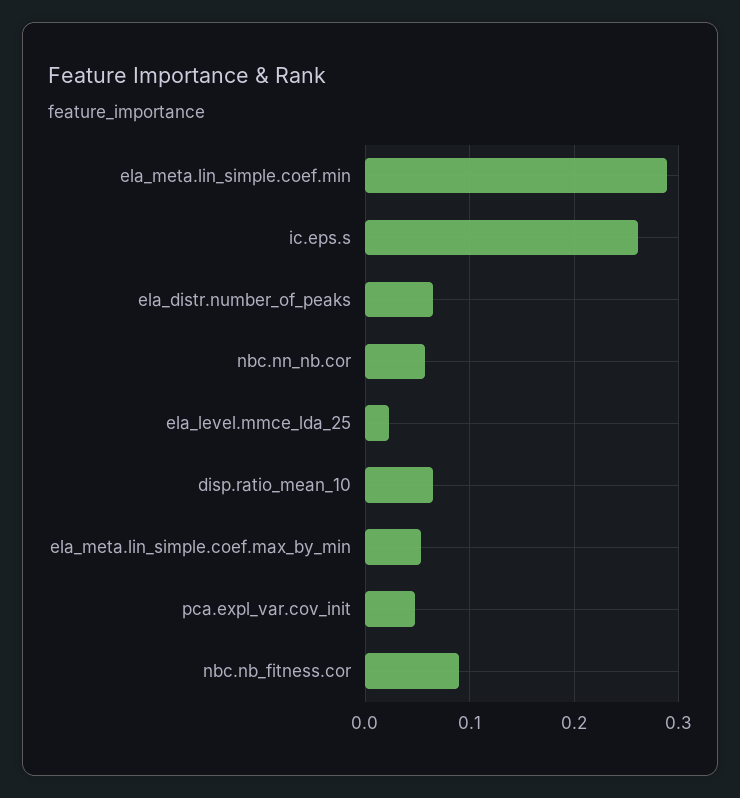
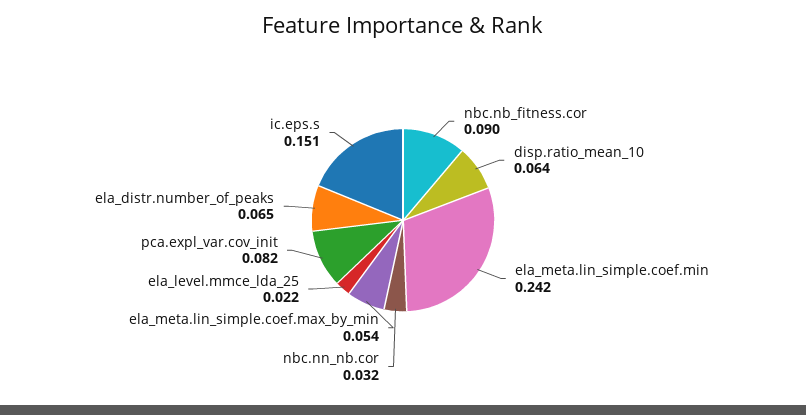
  {
-   "ela_meta.lin_simple.coef.min": 0.29,
+   "ela_meta.lin_simple.coef.min": 0.242,
-   "ic.eps.s": 0.26,
+   "ic.eps.s": 0.151,
    "ela_distr.number_of_peaks": 0.065,
-   "nbc.nn_nb.cor": 0.06,
+   "nbc.nn_nb.cor": 0.032,
    "ela_level.mmce_lda_25": 0.022,
    "disp.ratio_mean_10": 0.064,
    "ela_meta.lin_simple.coef.max_by_min": 0.054,
-   "pca.expl_var.cov_init": 0.05,
+   "pca.expl_var.cov_init": 0.082,
    "nbc.nb_fitness.cor": 0.09
  }

